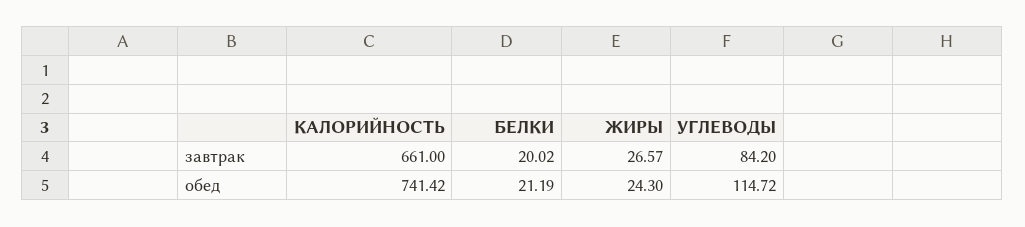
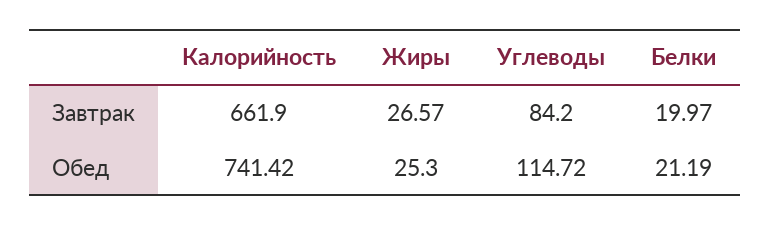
  {
    "КАЛОРИЙНОСТЬ": {
-     "завтрак": 661,
+     "завтрак": 661.9,
      "обед": 741.42
    },
    "БЕЛКИ": {
-     "завтрак": 20.02,
+     "завтрак": 19.97,
      "обед": 21.19
    },
    "ЖИРЫ": {
      "завтрак": 26.57,
-     "обед": 24.3
+     "обед": 25.3
    },
    "УГЛЕВОДЫ": {
      "завтрак": 84.2,
      "обед": 114.72
    }
  }

